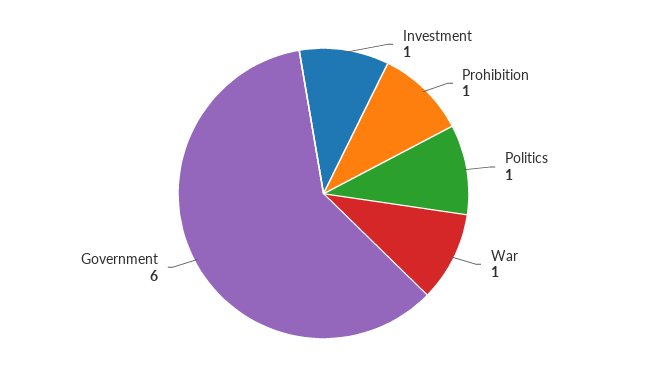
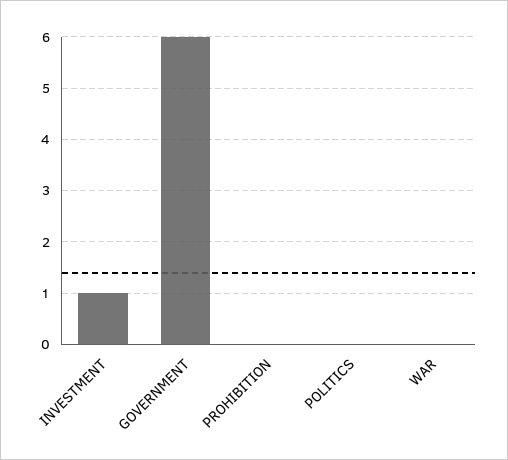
  {
    "Investment": 1,
-   "Prohibition": 1,
+   "Prohibition": 0,
-   "Politics": 1,
+   "Politics": 0,
-   "War": 1,
+   "War": 0,
    "Government": 6
  }

